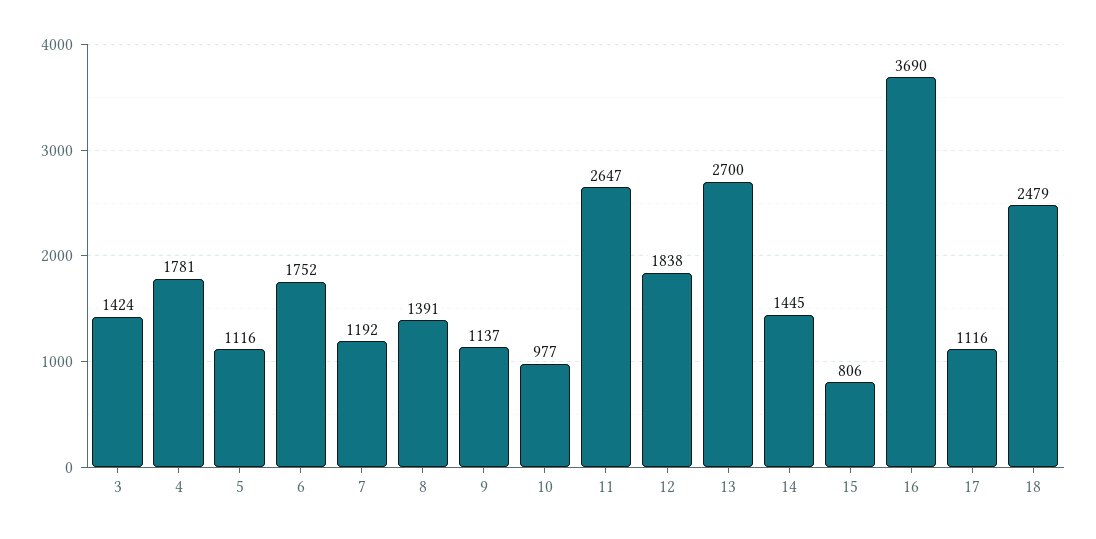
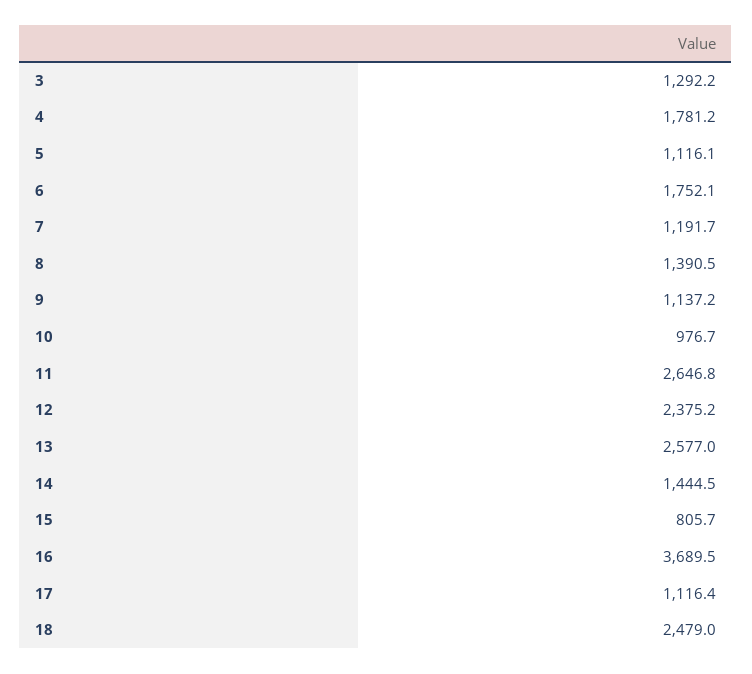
  {
-   "3": 1424,
+   "3": 1292.2,
    "4": 1781.2,
    "5": 1116.1,
    "6": 1752.1,
    "7": 1191.7,
    "8": 1390.5,
    "9": 1137.2,
    "10": 976.7,
    "11": 2646.8,
-   "12": 1838,
+   "12": 2375.2,
-   "13": 2700,
+   "13": 2577,
    "14": 1444.5,
    "15": 805.7,
    "16": 3689.5,
    "17": 1116.4,
    "18": 2479
  }

